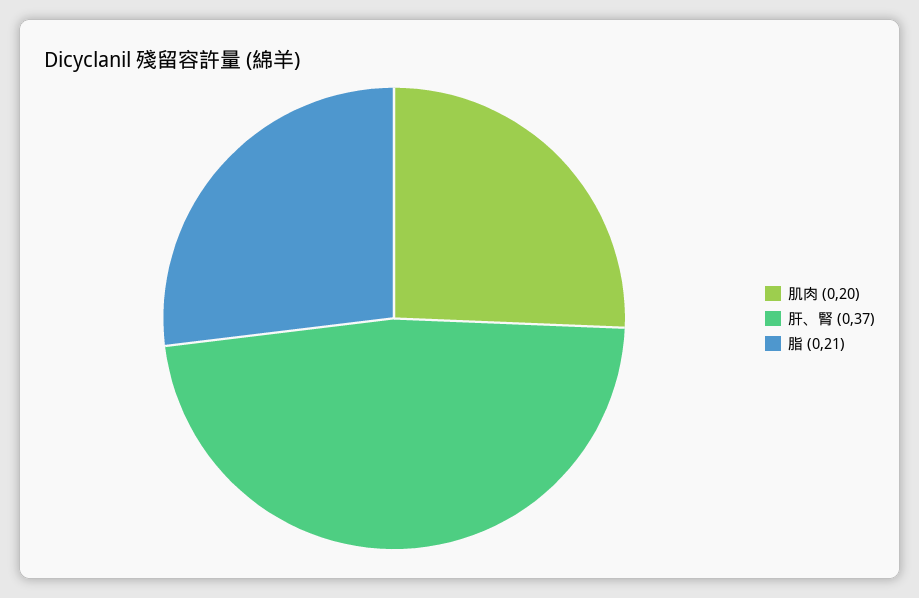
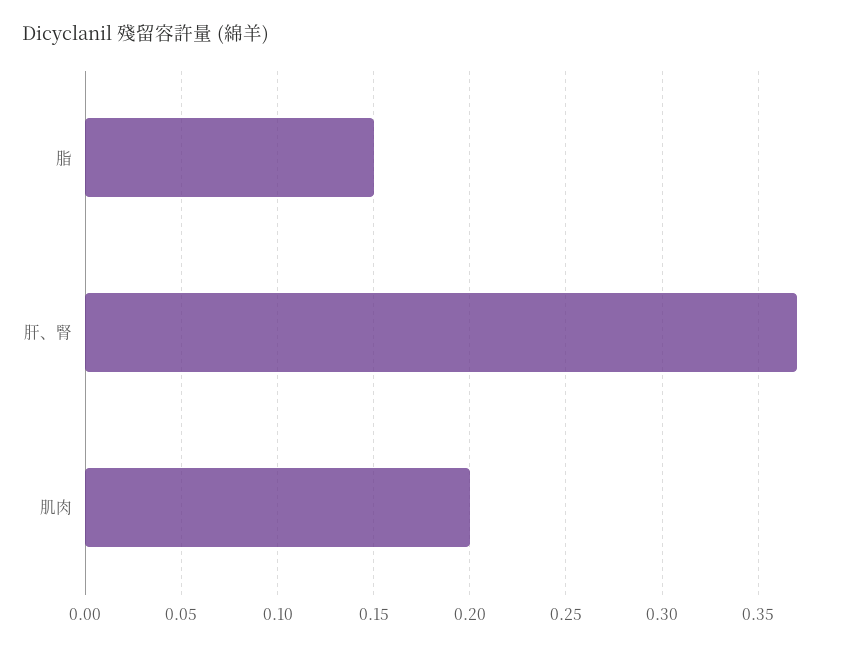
  {
    "肌肉": 0.2,
    "肝、腎": 0.37,
-   "脂": 0.21
+   "脂": 0.15
  }

